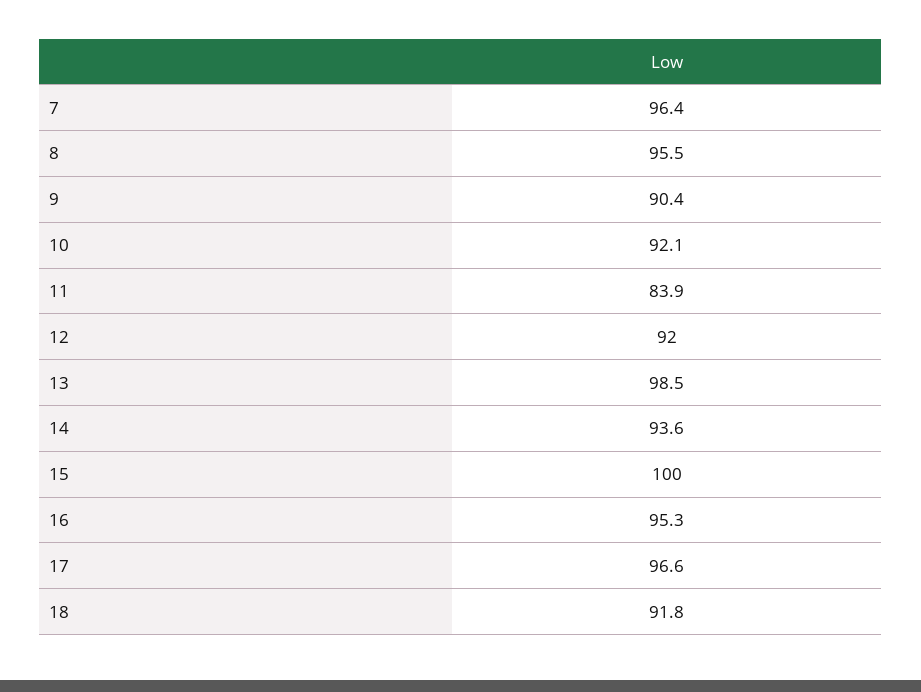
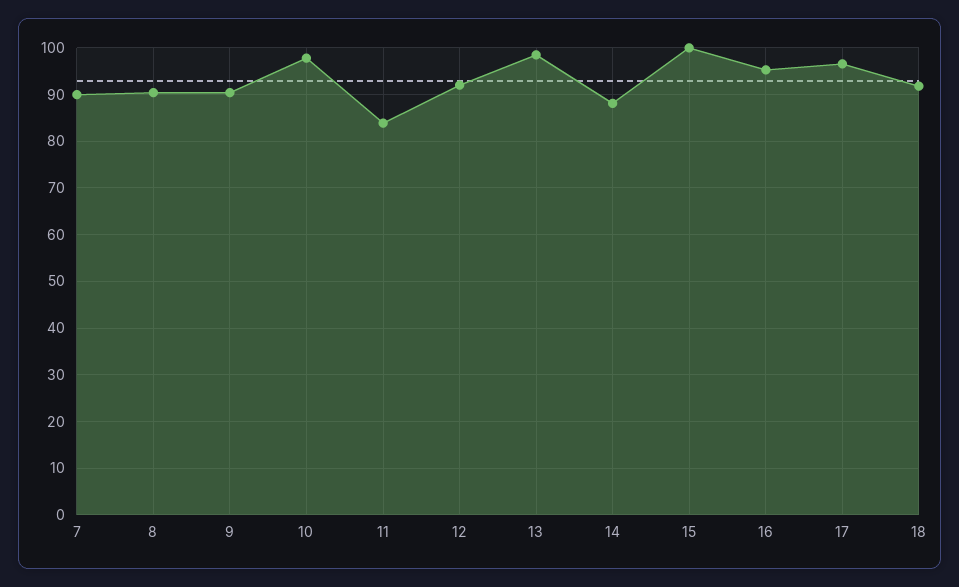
  {
-   "7": 96.4,
+   "7": 90,
-   "8": 95.5,
+   "8": 90,
    "9": 90.4,
-   "10": 92.1,
+   "10": 98,
    "11": 83.9,
    "12": 92,
    "13": 98.5,
-   "14": 93.6,
+   "14": 88,
    "15": 100,
    "16": 95.3,
    "17": 96.6,
    "18": 91.8
  }

